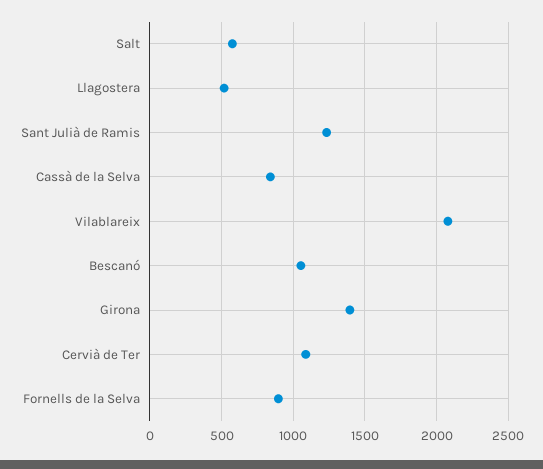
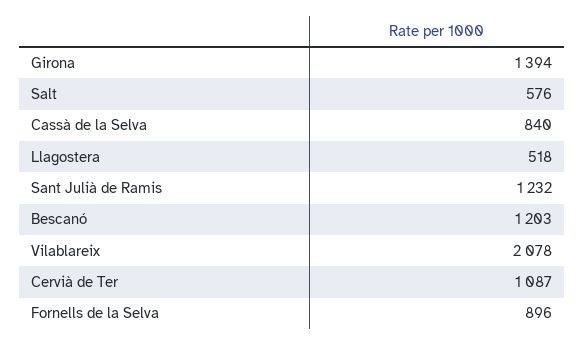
  {
    "Salt": 576,
    "Llagostera": 518,
    "Sant Julià de Ramis": 1232,
    "Cassà de la Selva": 840,
    "Vilablareix": 2078,
-   "Bescanó": 1050,
+   "Bescanó": 1203,
    "Girona": 1394,
    "Cervià de Ter": 1087,
    "Fornells de la Selva": 896
  }

